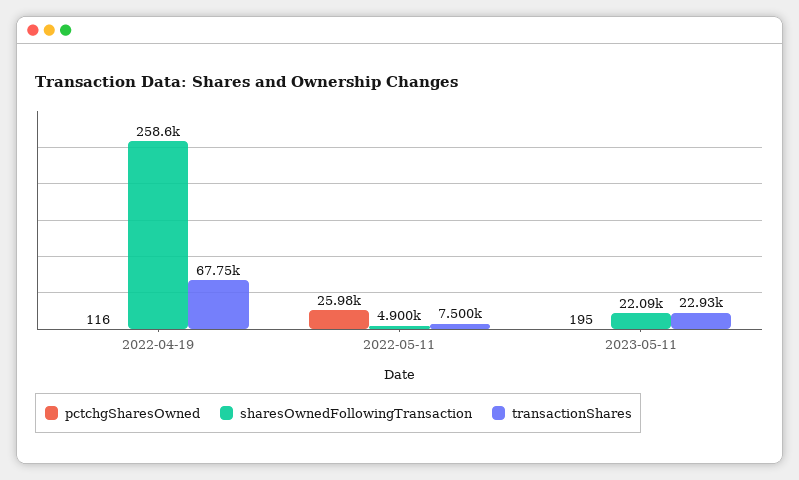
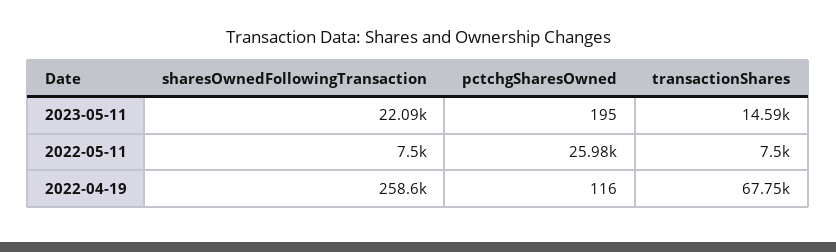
  {
    "pctchgSharesOwned": {
      "2022-04-19": 116,
      "2022-05-11": 25980,
      "2023-05-11": 195
    },
    "sharesOwnedFollowingTransaction": {
      "2022-04-19": 258600,
-     "2022-05-11": 4900,
+     "2022-05-11": 7500,
      "2023-05-11": 22090
    },
    "transactionShares": {
      "2022-04-19": 67750,
      "2022-05-11": 7500,
-     "2023-05-11": 22930
+     "2023-05-11": 14590
    }
  }

